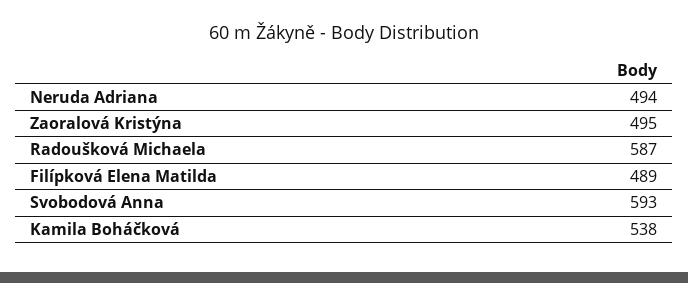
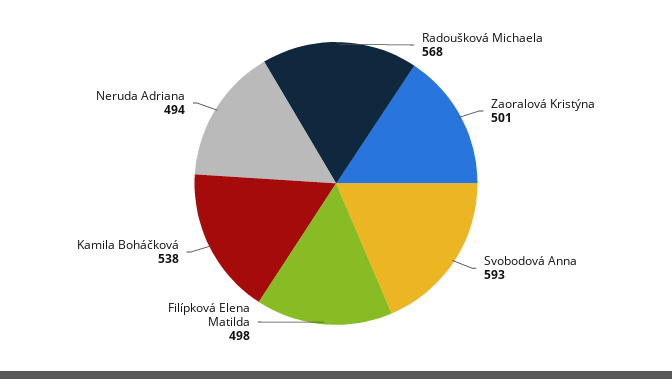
  {
    "Neruda Adriana": 494,
-   "Zaoralová Kristýna": 495,
+   "Zaoralová Kristýna": 501,
-   "Radoušková Michaela": 587,
+   "Radoušková Michaela": 568,
-   "Filípková Elena Matilda": 489,
+   "Filípková Elena Matilda": 498,
    "Svobodová Anna": 593,
    "Kamila Boháčková": 538
  }

